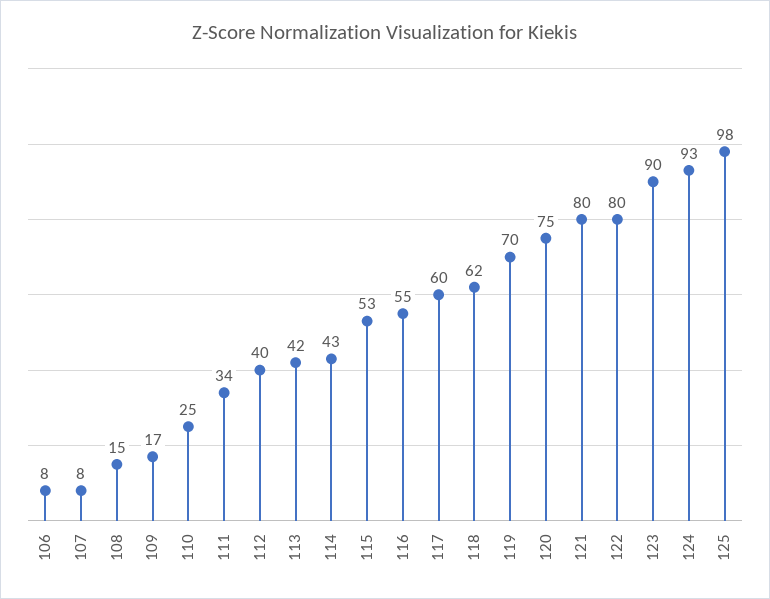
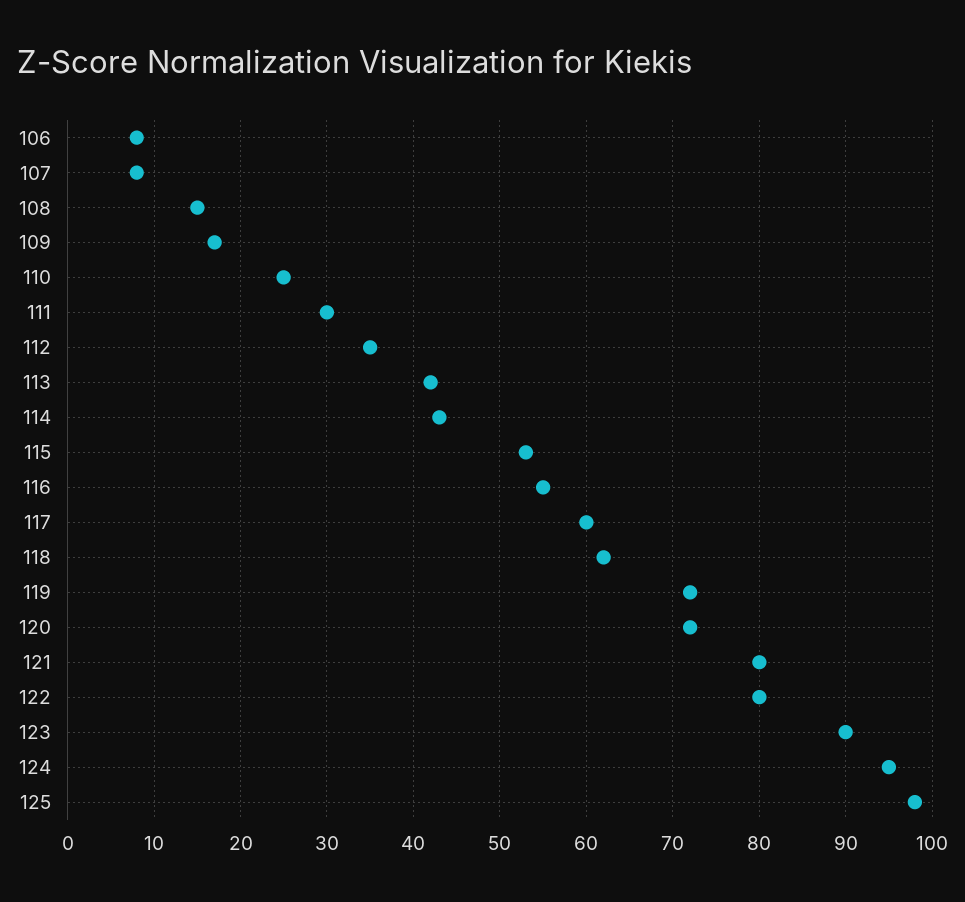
  {
    "106": 8,
    "107": 8,
    "108": 15,
    "109": 17,
    "110": 25,
-   "111": 34,
+   "111": 30,
-   "112": 40,
+   "112": 35,
    "113": 42,
    "114": 43,
    "115": 53,
    "116": 55,
    "117": 60,
    "118": 62,
-   "119": 70,
+   "119": 72,
-   "120": 75,
+   "120": 72,
    "121": 80,
    "122": 80,
    "123": 90,
-   "124": 93,
+   "124": 95,
    "125": 98
  }

